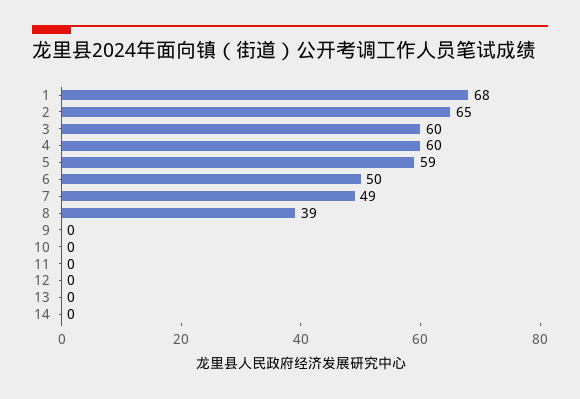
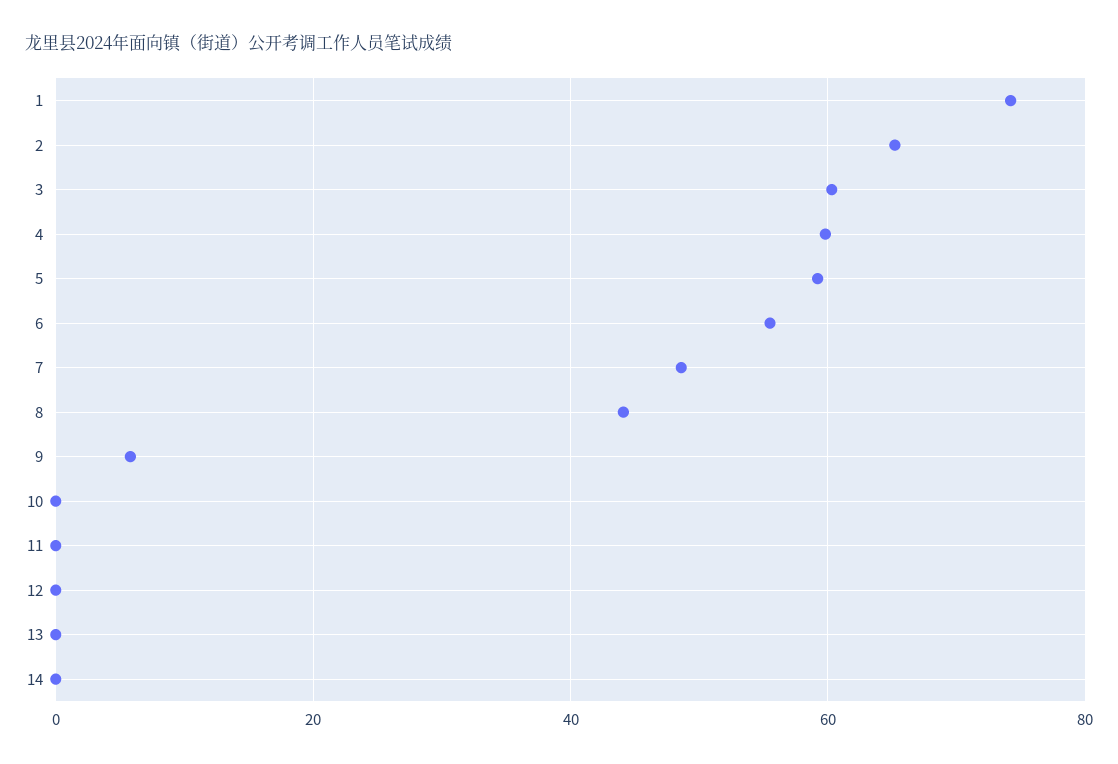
  {
-   "1": 68,
+   "1": 74,
    "2": 65,
    "3": 60,
    "4": 60,
    "5": 59,
-   "6": 50,
+   "6": 56,
    "7": 49,
-   "8": 39,
+   "8": 44,
-   "9": 0,
+   "9": 6,
    "10": 0,
    "11": 0,
    "12": 0,
    "13": 0,
    "14": 0
  }

